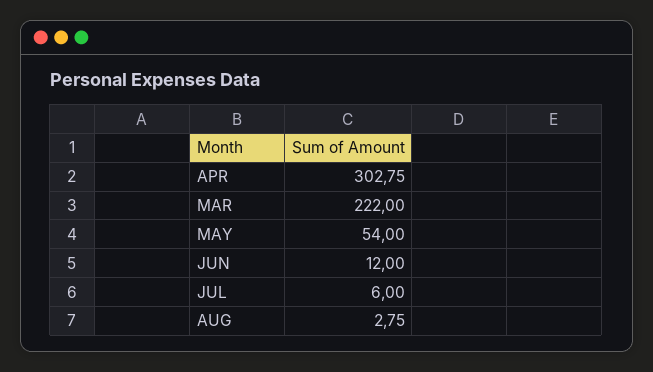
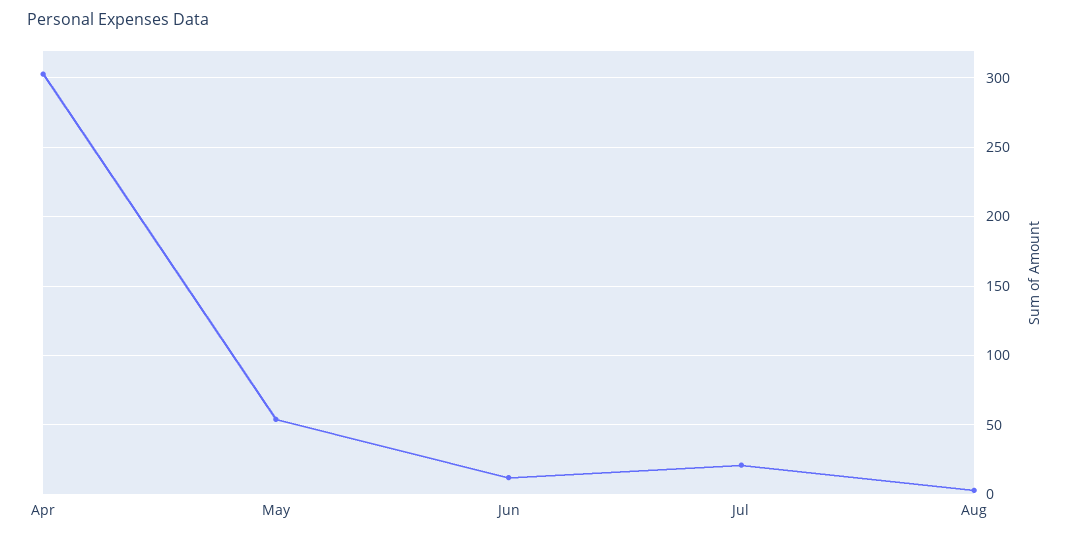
  {
    "APR": 302.75,
-   "MAR": 222,
    "MAY": 54,
    "JUN": 12,
-   "JUL": 6,
+   "JUL": 20,
    "AUG": 2.75
  }

